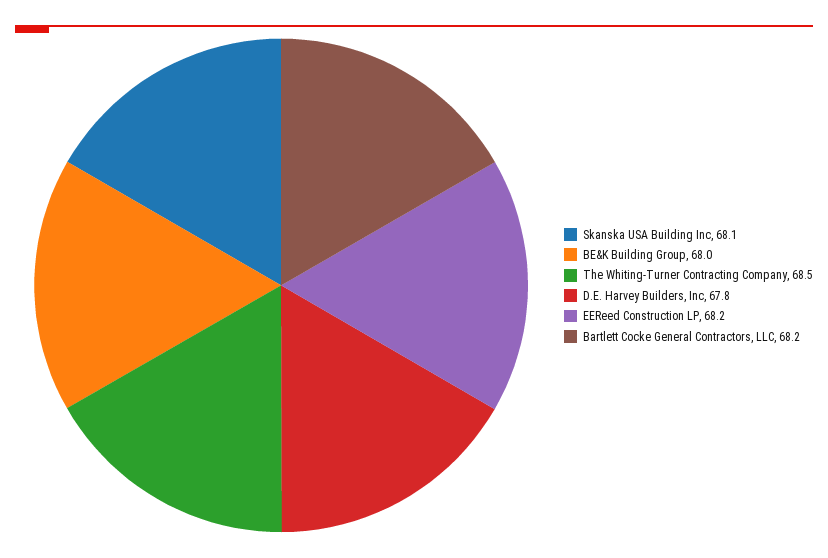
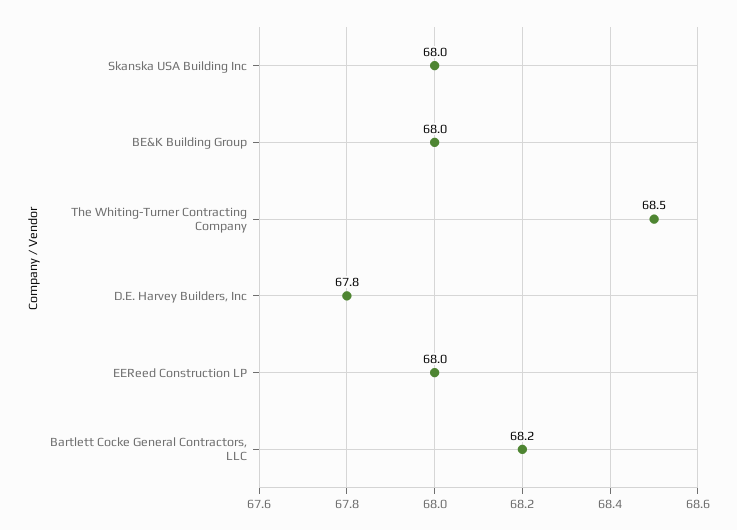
  {
-   "Skanska USA Building Inc": 68.1,
+   "Skanska USA Building Inc": 68,
    "BE&K Building Group": 68,
    "The Whiting-Turner Contracting Company": 68.5,
    "D.E. Harvey Builders, Inc": 67.8,
-   "EEReed Construction LP": 68.2,
+   "EEReed Construction LP": 68,
    "Bartlett Cocke General Contractors, LLC": 68.2
  }

